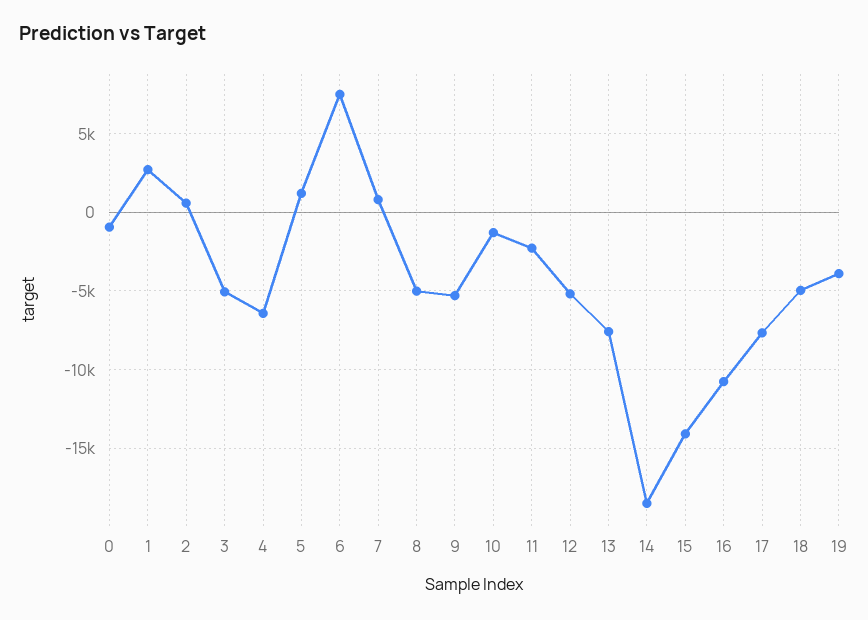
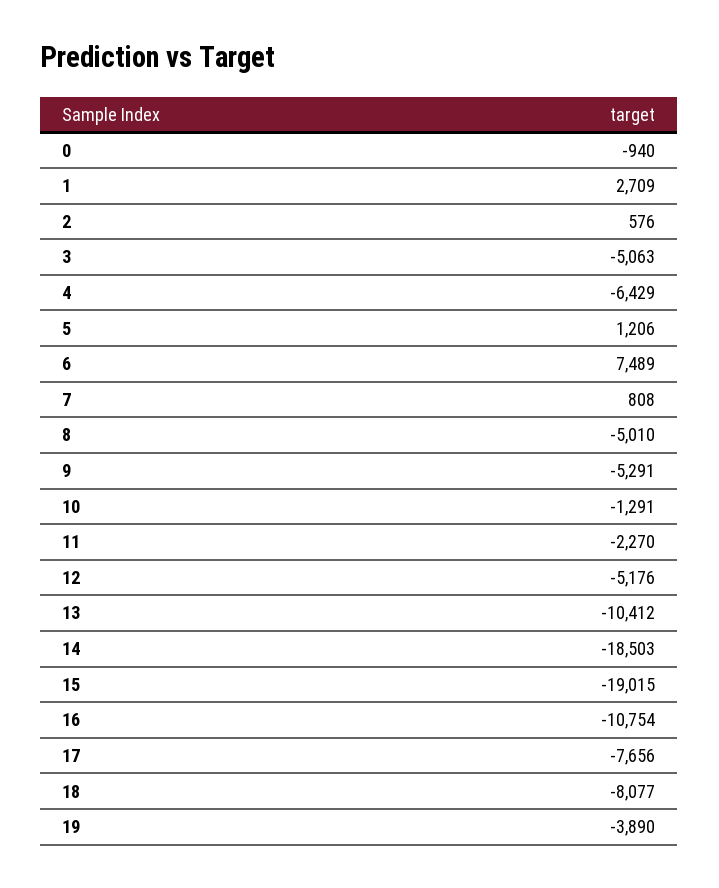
  {
    "0": -940,
    "1": 2709,
    "2": 576,
    "3": -5063,
    "4": -6429,
    "5": 1206,
    "6": 7489,
    "7": 808,
    "8": -5010,
    "9": -5291,
    "10": -1291,
    "11": -2270,
    "12": -5176,
-   "13": -7500,
+   "13": -10412,
    "14": -18503,
-   "15": -14000,
+   "15": -19015,
    "16": -10754,
    "17": -7656,
-   "18": -5000,
+   "18": -8077,
    "19": -3890
  }

